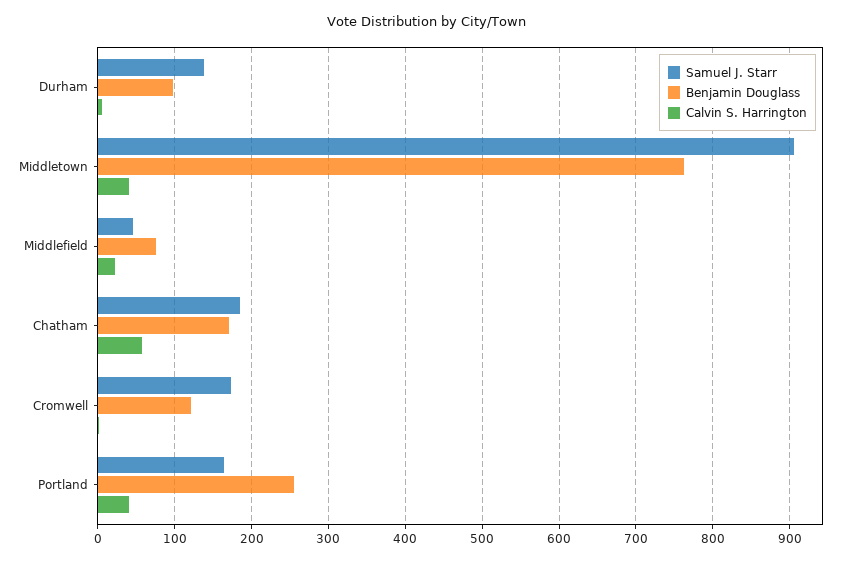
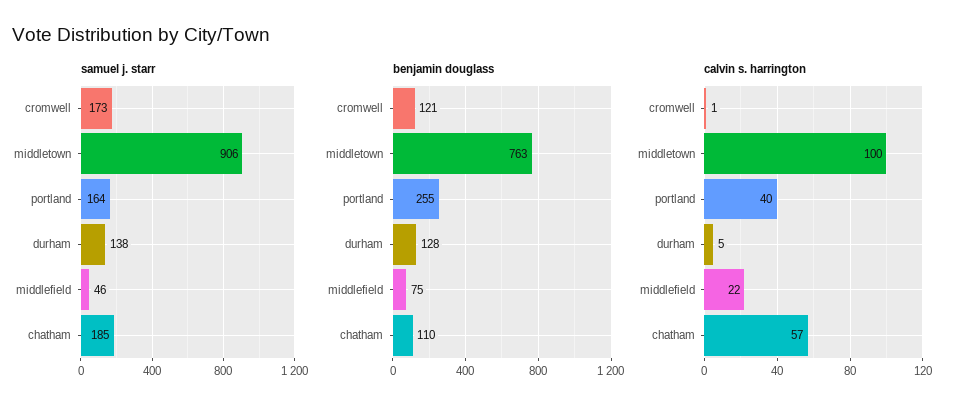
  {
    "Samuel J. Starr": {
      "Durham": 138,
      "Middletown": 906,
      "Middlefield": 46,
      "Chatham": 185,
      "Cromwell": 173,
      "Portland": 164
    },
    "Benjamin Douglass": {
-     "Durham": 100,
+     "Durham": 128,
      "Middletown": 763,
      "Middlefield": 75,
-     "Chatham": 170,
+     "Chatham": 110,
      "Cromwell": 121,
      "Portland": 255
    },
    "Calvin S. Harrington": {
      "Durham": 5,
-     "Middletown": 40,
+     "Middletown": 100,
      "Middlefield": 22,
      "Chatham": 57,
      "Cromwell": 1,
      "Portland": 40
    }
  }

